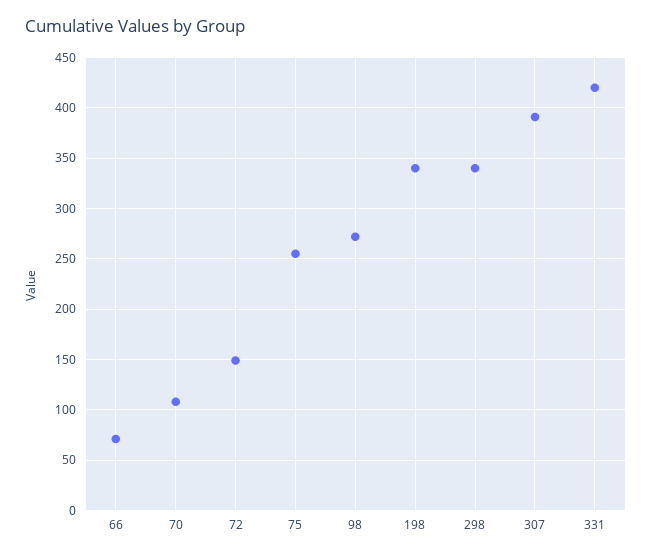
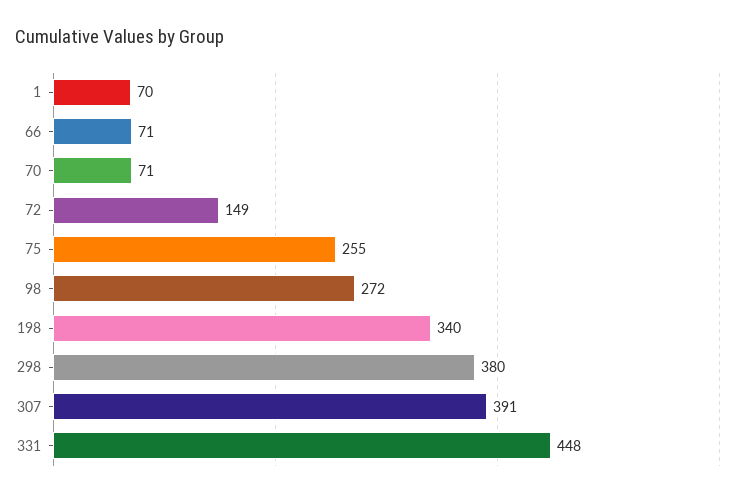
  {
    "66": 71,
-   "70": 110,
+   "70": 71,
    "72": 149,
    "75": 255,
    "98": 272,
    "198": 340,
-   "298": 340,
+   "298": 380,
    "307": 391,
-   "331": 420
+   "331": 448,
+   "1": 70
  }

